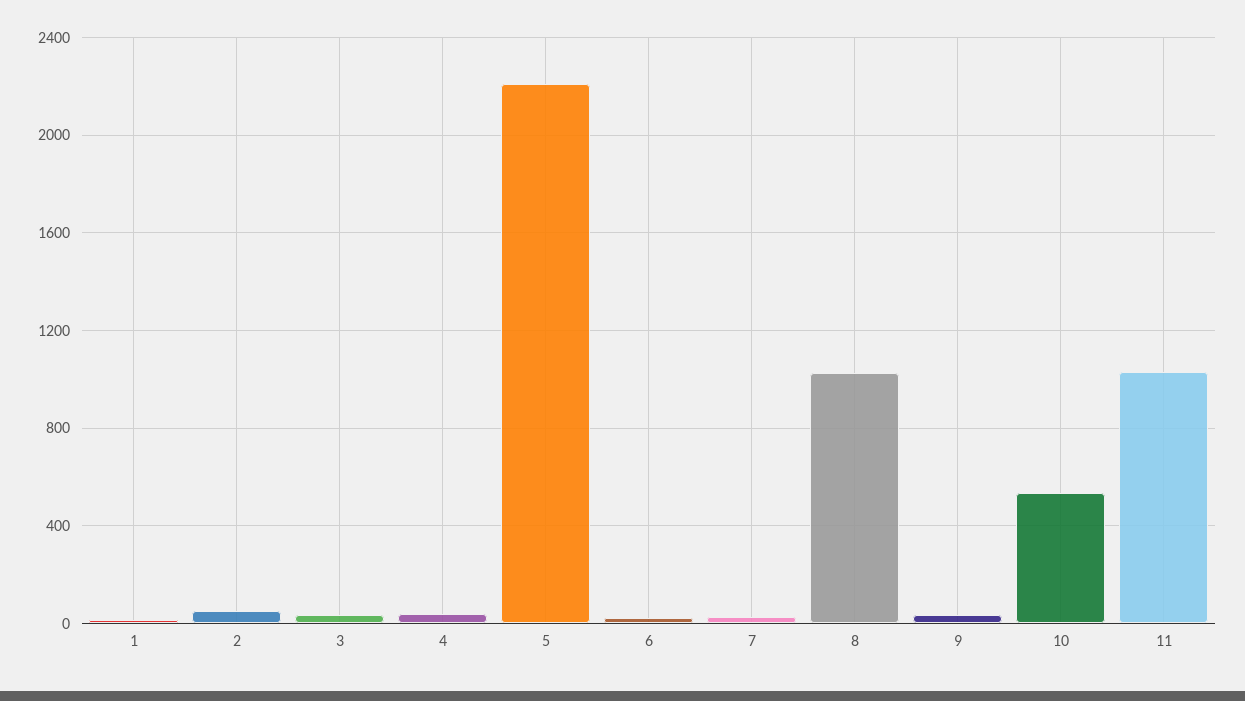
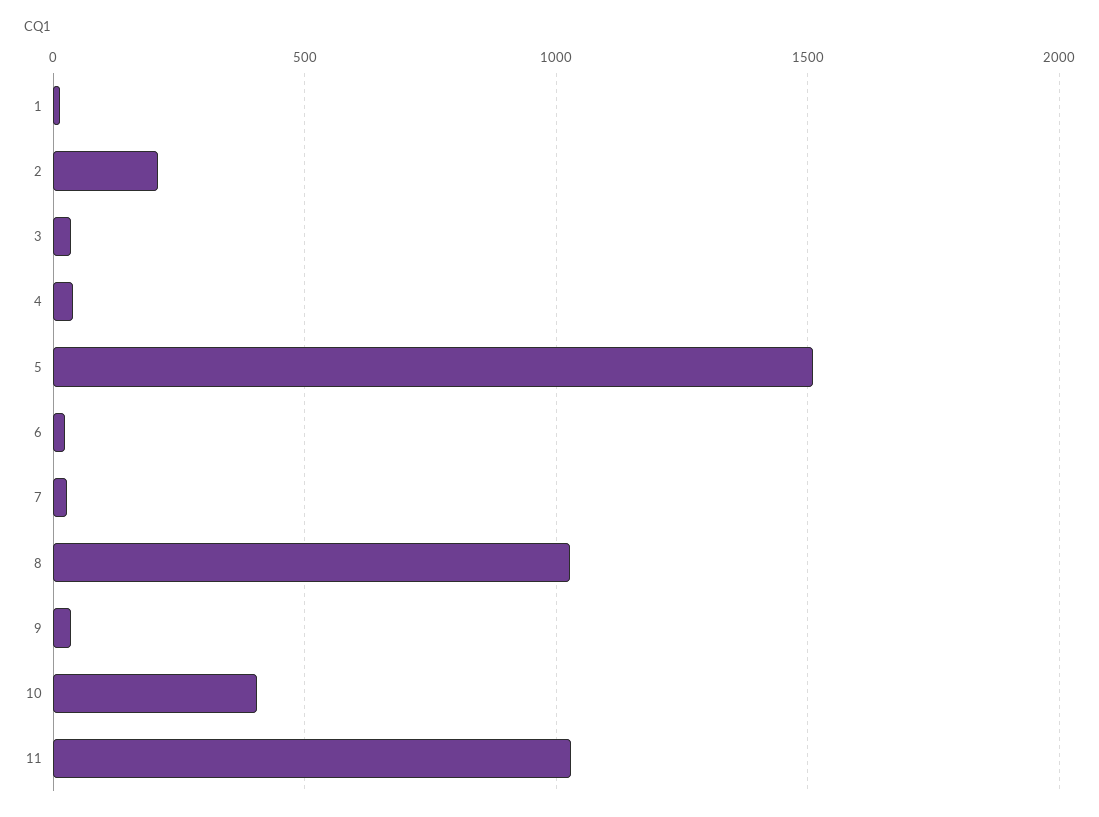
  {
    "1": 0,
-   "2": 50,
+   "2": 200,
    "3": 50,
    "4": 50,
-   "5": 2200,
+   "5": 1500,
    "6": 0,
    "7": 50,
    "8": 1050,
    "9": 50,
-   "10": 550,
+   "10": 400,
    "11": 1050
  }

